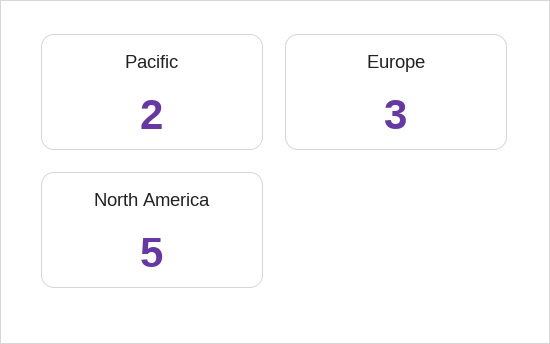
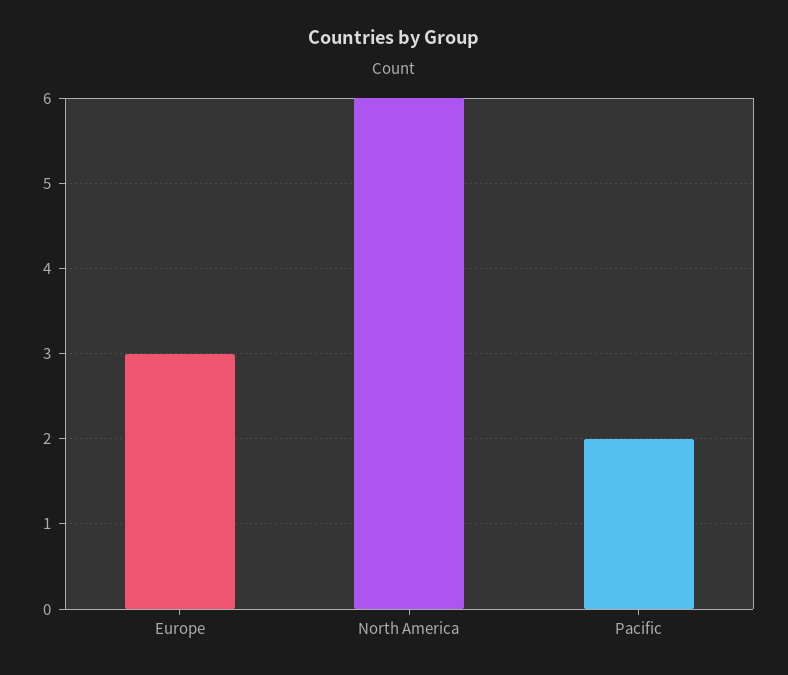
  {
    "Pacific": 2,
    "Europe": 3,
-   "North America": 5
+   "North America": 6
  }

